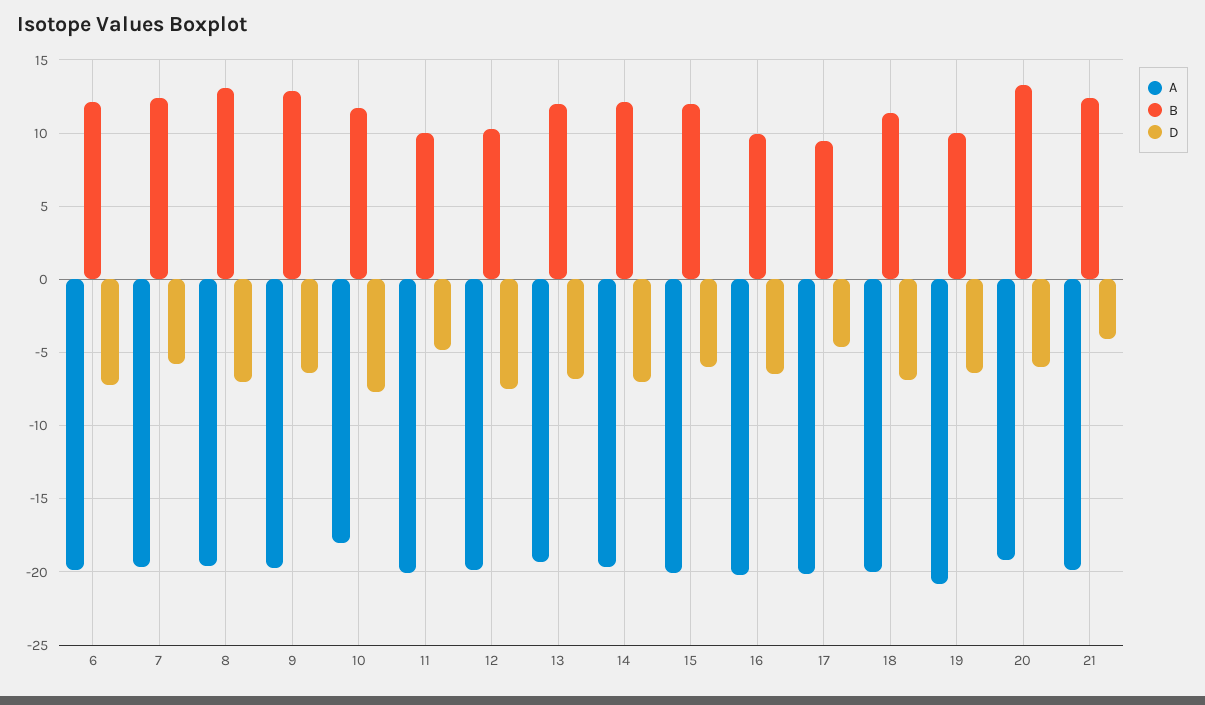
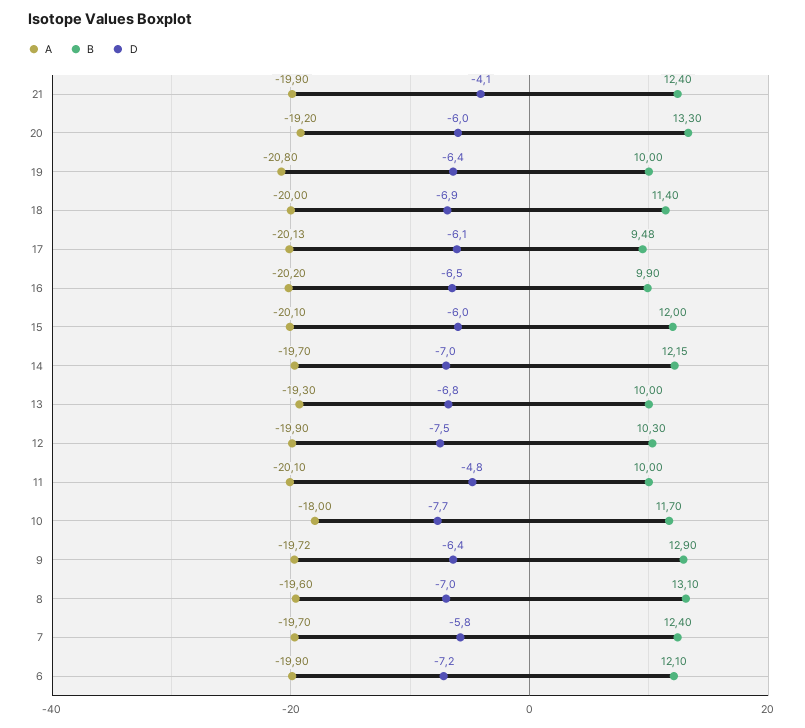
  {
    "A": {
      "6": -19.9,
      "7": -19.7,
      "8": -19.6,
      "9": -19.72,
      "10": -18,
      "11": -20.1,
      "12": -19.9,
      "13": -19.3,
      "14": -19.7,
      "15": -20.1,
      "16": -20.2,
      "17": -20.13,
      "18": -20,
      "19": -20.8,
      "20": -19.2,
      "21": -19.9
    },
    "B": {
      "6": 12.1,
      "7": 12.4,
      "8": 13.1,
      "9": 12.9,
      "10": 11.7,
      "11": 10,
      "12": 10.3,
-     "13": 12,
+     "13": 10,
      "14": 12.15,
      "15": 12,
      "16": 9.9,
      "17": 9.48,
      "18": 11.4,
      "19": 10,
      "20": 13.3,
      "21": 12.4
    },
    "D": {
      "6": -7.2,
      "7": -5.8,
      "8": -7,
      "9": -6.4,
      "10": -7.7,
      "11": -4.8,
      "12": -7.5,
      "13": -6.8,
      "14": -7,
      "15": -6,
      "16": -6.5,
-     "17": -4.5,
+     "17": -6.1,
      "18": -6.9,
      "19": -6.4,
      "20": -6,
      "21": -4.1
    }
  }

